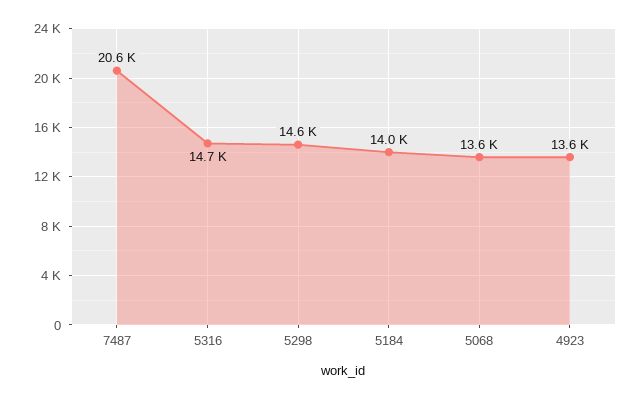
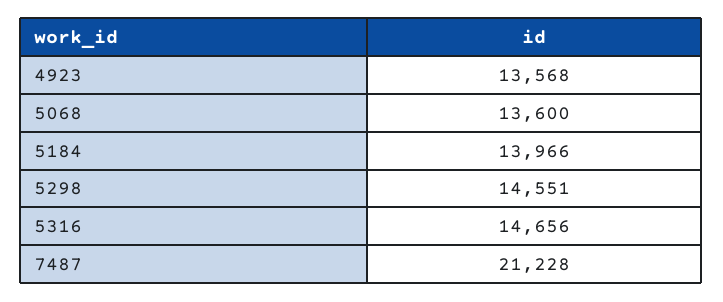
  {
-   "7487": 20600,
+   "7487": 21228,
    "5316": 14656,
    "5298": 14551,
    "5184": 13966,
    "5068": 13600,
    "4923": 13568
  }

